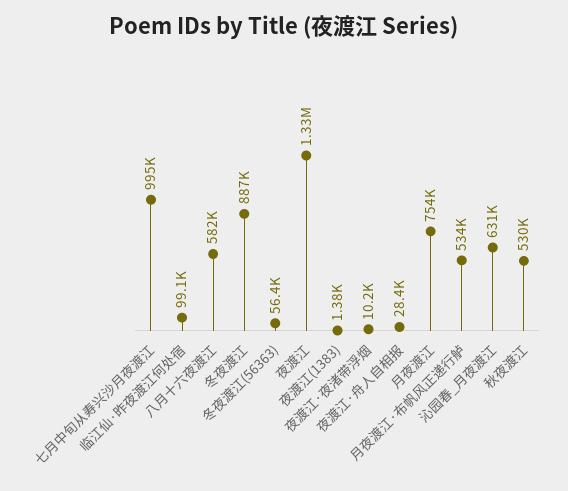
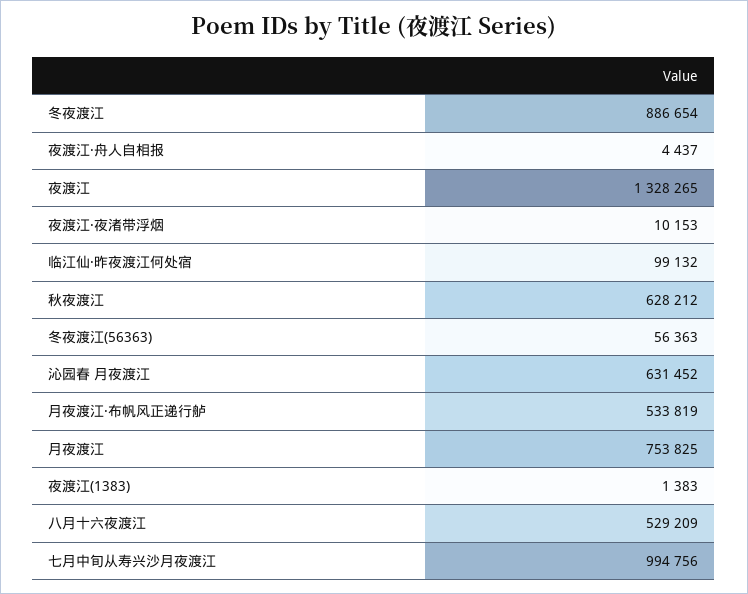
  {
    "七月中旬从寿兴沙月夜渡江": 994756,
    "临江仙·昨夜渡江何处宿": 99132,
-   "八月十六夜渡江": 582000,
+   "八月十六夜渡江": 529209,
    "冬夜渡江": 886654,
    "冬夜渡江(56363)": 56363,
    "夜渡江": 1328265,
    "夜渡江(1383)": 1383,
    "夜渡江·夜渚带浮烟": 10153,
-   "夜渡江·舟人自相报": 28400,
+   "夜渡江·舟人自相报": 4437,
    "月夜渡江": 753825,
    "月夜渡江·布帆风正递行舻": 533819,
    "沁园春_月夜渡江": 631452,
-   "秋夜渡江": 530000
+   "秋夜渡江": 628212
  }

